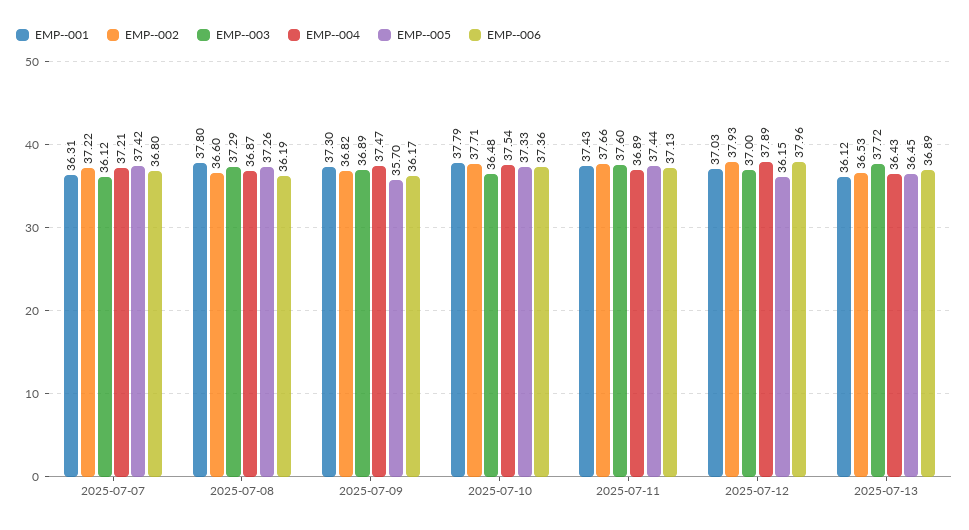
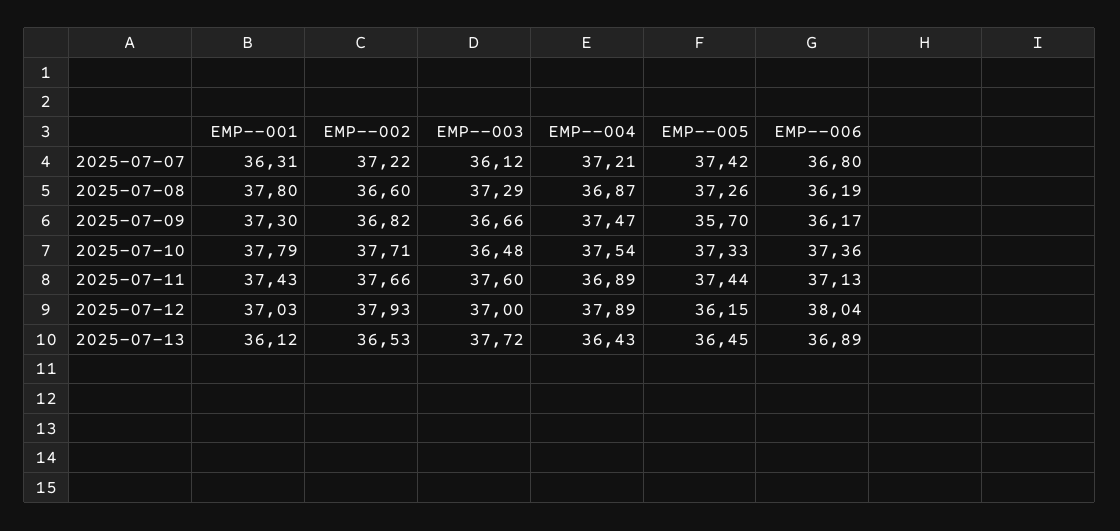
  {
    "EMP--001": {
      "2025-07-07": 36.31,
      "2025-07-08": 37.8,
      "2025-07-09": 37.3,
      "2025-07-10": 37.79,
      "2025-07-11": 37.43,
      "2025-07-12": 37.03,
      "2025-07-13": 36.12
    },
    "EMP--002": {
      "2025-07-07": 37.22,
      "2025-07-08": 36.6,
      "2025-07-09": 36.82,
      "2025-07-10": 37.71,
      "2025-07-11": 37.66,
      "2025-07-12": 37.93,
      "2025-07-13": 36.53
    },
    "EMP--003": {
      "2025-07-07": 36.12,
      "2025-07-08": 37.29,
-     "2025-07-09": 36.89,
+     "2025-07-09": 36.66,
      "2025-07-10": 36.48,
      "2025-07-11": 37.6,
      "2025-07-12": 37,
      "2025-07-13": 37.72
    },
    "EMP--004": {
      "2025-07-07": 37.21,
      "2025-07-08": 36.87,
      "2025-07-09": 37.47,
      "2025-07-10": 37.54,
      "2025-07-11": 36.89,
      "2025-07-12": 37.89,
      "2025-07-13": 36.43
    },
    "EMP--005": {
      "2025-07-07": 37.42,
      "2025-07-08": 37.26,
      "2025-07-09": 35.7,
      "2025-07-10": 37.33,
      "2025-07-11": 37.44,
      "2025-07-12": 36.15,
      "2025-07-13": 36.45
    },
    "EMP--006": {
      "2025-07-07": 36.8,
      "2025-07-08": 36.19,
      "2025-07-09": 36.17,
      "2025-07-10": 37.36,
      "2025-07-11": 37.13,
-     "2025-07-12": 37.96,
+     "2025-07-12": 38.04,
      "2025-07-13": 36.89
    }
  }

